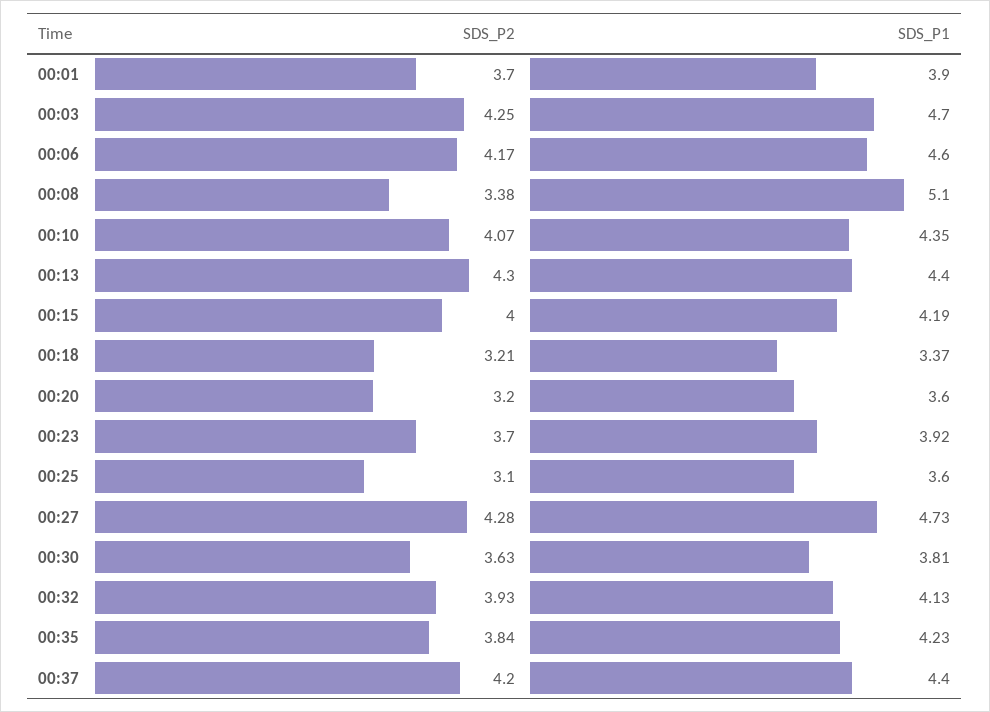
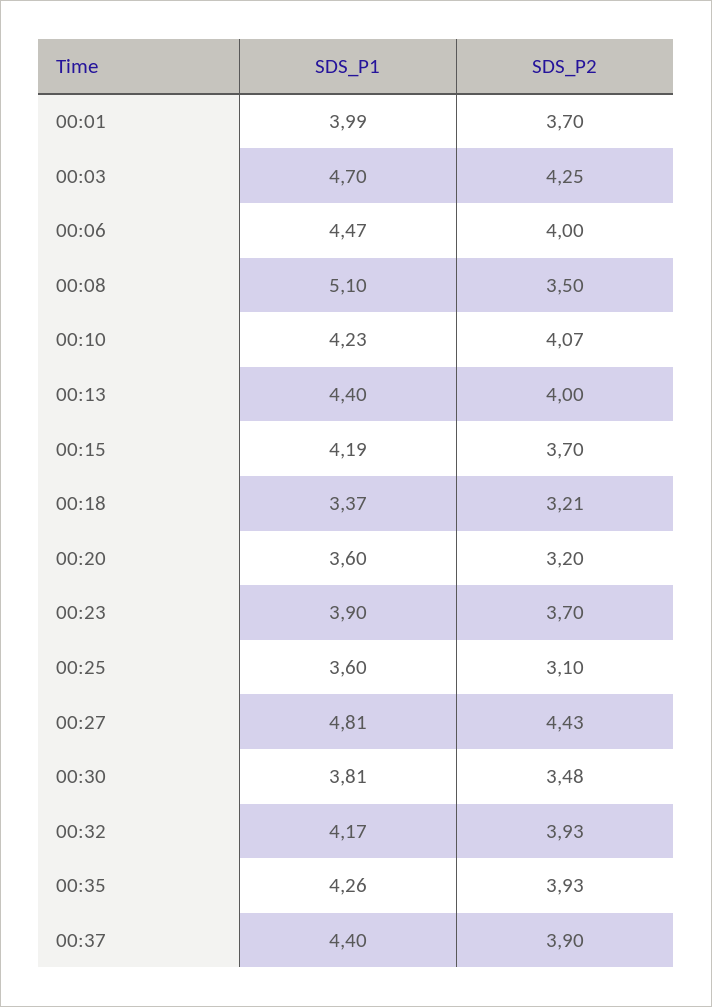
  {
    "SDS_P2": {
      "00:01": 3.7,
      "00:03": 4.25,
-     "00:06": 4.17,
+     "00:06": 4,
-     "00:08": 3.38,
+     "00:08": 3.5,
      "00:10": 4.07,
-     "00:13": 4.3,
+     "00:13": 4,
-     "00:15": 4,
+     "00:15": 3.7,
      "00:18": 3.21,
      "00:20": 3.2,
      "00:23": 3.7,
      "00:25": 3.1,
-     "00:27": 4.28,
+     "00:27": 4.43,
-     "00:30": 3.63,
+     "00:30": 3.48,
      "00:32": 3.93,
-     "00:35": 3.84,
+     "00:35": 3.93,
-     "00:37": 4.2
+     "00:37": 3.9
    },
    "SDS_P1": {
-     "00:01": 3.9,
+     "00:01": 3.99,
      "00:03": 4.7,
-     "00:06": 4.6,
+     "00:06": 4.47,
      "00:08": 5.1,
-     "00:10": 4.35,
+     "00:10": 4.23,
      "00:13": 4.4,
      "00:15": 4.19,
      "00:18": 3.37,
      "00:20": 3.6,
-     "00:23": 3.92,
+     "00:23": 3.9,
      "00:25": 3.6,
-     "00:27": 4.73,
+     "00:27": 4.81,
      "00:30": 3.81,
-     "00:32": 4.13,
+     "00:32": 4.17,
-     "00:35": 4.23,
+     "00:35": 4.26,
      "00:37": 4.4
    }
  }

